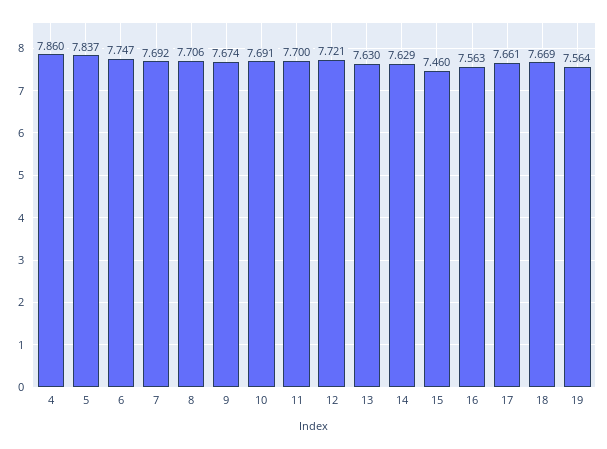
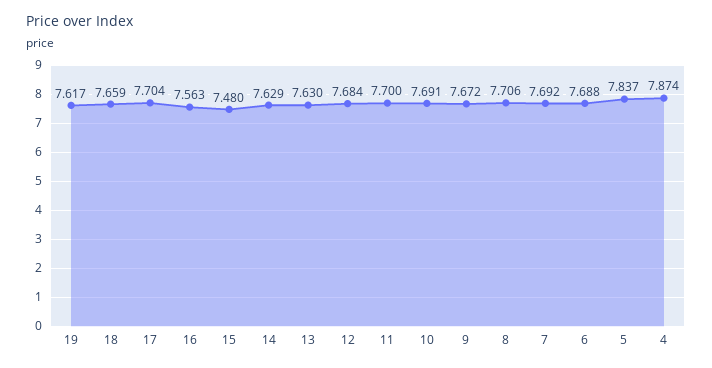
  {
-   "4": 7.86,
+   "4": 7.874,
    "5": 7.837,
-   "6": 7.747,
+   "6": 7.688,
    "7": 7.692,
    "8": 7.706,
-   "9": 7.674,
+   "9": 7.672,
    "10": 7.691,
    "11": 7.7,
-   "12": 7.721,
+   "12": 7.684,
    "13": 7.63,
    "14": 7.629,
-   "15": 7.46,
+   "15": 7.48,
    "16": 7.563,
-   "17": 7.661,
+   "17": 7.704,
-   "18": 7.669,
+   "18": 7.659,
-   "19": 7.564
+   "19": 7.617
  }

